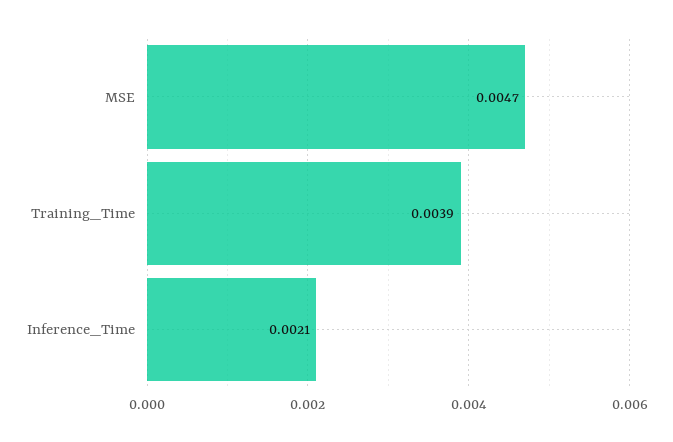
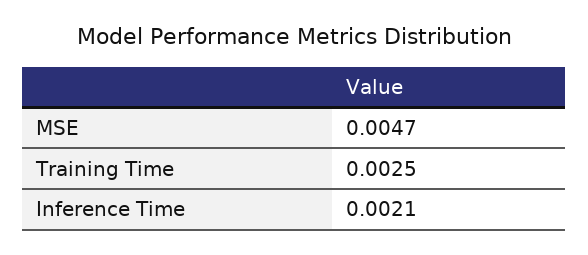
  {
    "MSE": 0.0047,
-   "Training_Time": 0.0039,
+   "Training_Time": 0.0025,
    "Inference_Time": 0.0021
  }

